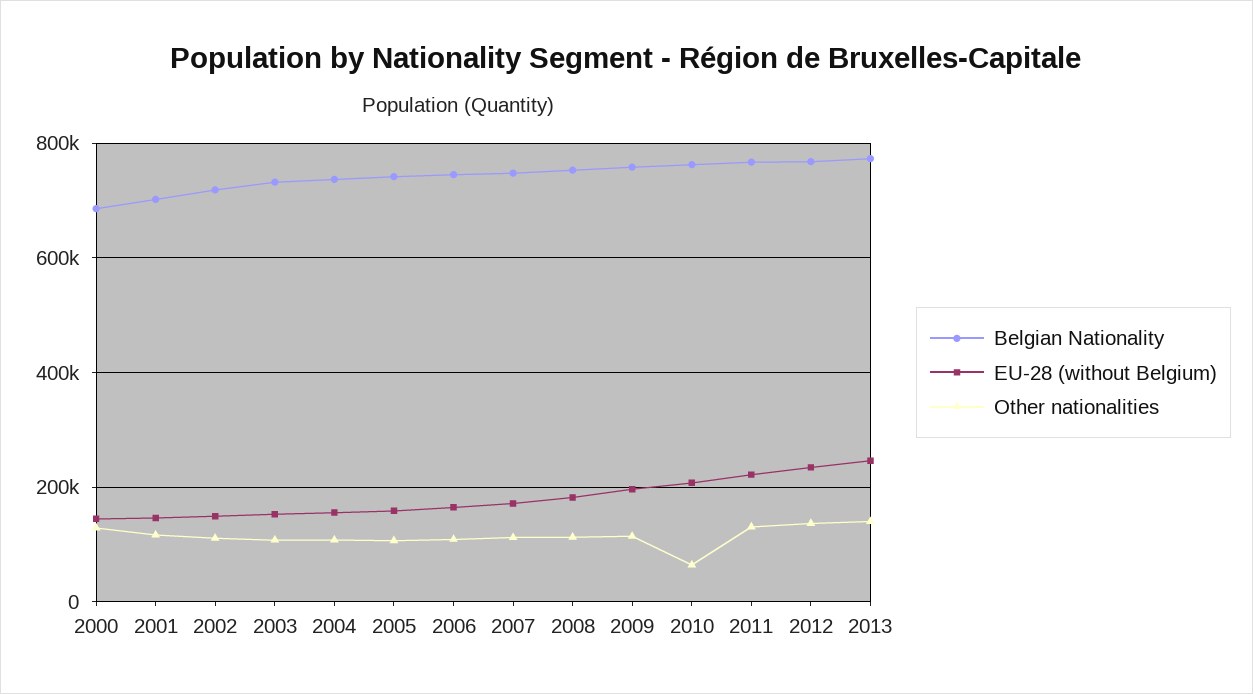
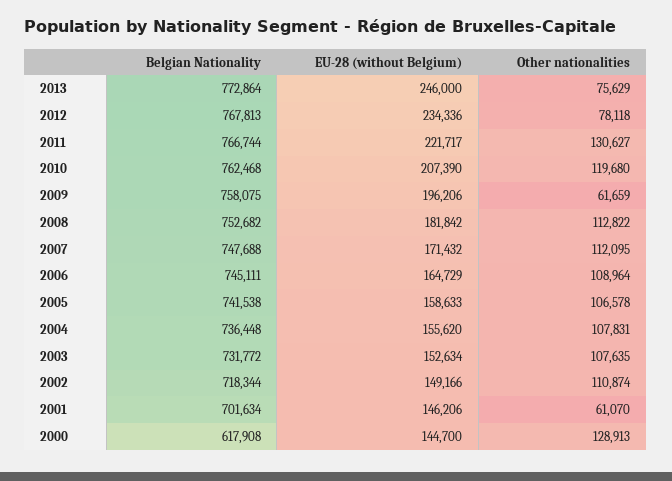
  {
    "Belgian Nationality": {
-     "2000": 680000,
+     "2000": 617908,
      "2001": 701634,
      "2002": 718344,
      "2003": 731772,
      "2004": 736448,
      "2005": 741538,
      "2006": 745111,
      "2007": 747688,
      "2008": 752682,
      "2009": 758075,
      "2010": 762468,
      "2011": 766744,
      "2012": 767813,
      "2013": 772864
    },
    "EU-28 (without Belgium)": {
      "2000": 144700,
      "2001": 146206,
      "2002": 149166,
      "2003": 152634,
      "2004": 155620,
      "2005": 158633,
      "2006": 164729,
      "2007": 171432,
      "2008": 181842,
      "2009": 196206,
      "2010": 207390,
      "2011": 221717,
      "2012": 234336,
      "2013": 246000
    },
    "Other nationalities": {
      "2000": 128913,
-     "2001": 120000,
+     "2001": 61070,
      "2002": 110874,
      "2003": 107635,
      "2004": 107831,
      "2005": 106578,
      "2006": 108964,
      "2007": 112095,
      "2008": 112822,
-     "2009": 120000,
+     "2009": 61659,
-     "2010": 60000,
+     "2010": 119680,
      "2011": 130627,
-     "2012": 140000,
+     "2012": 78118,
-     "2013": 140000
+     "2013": 75629
    }
  }

